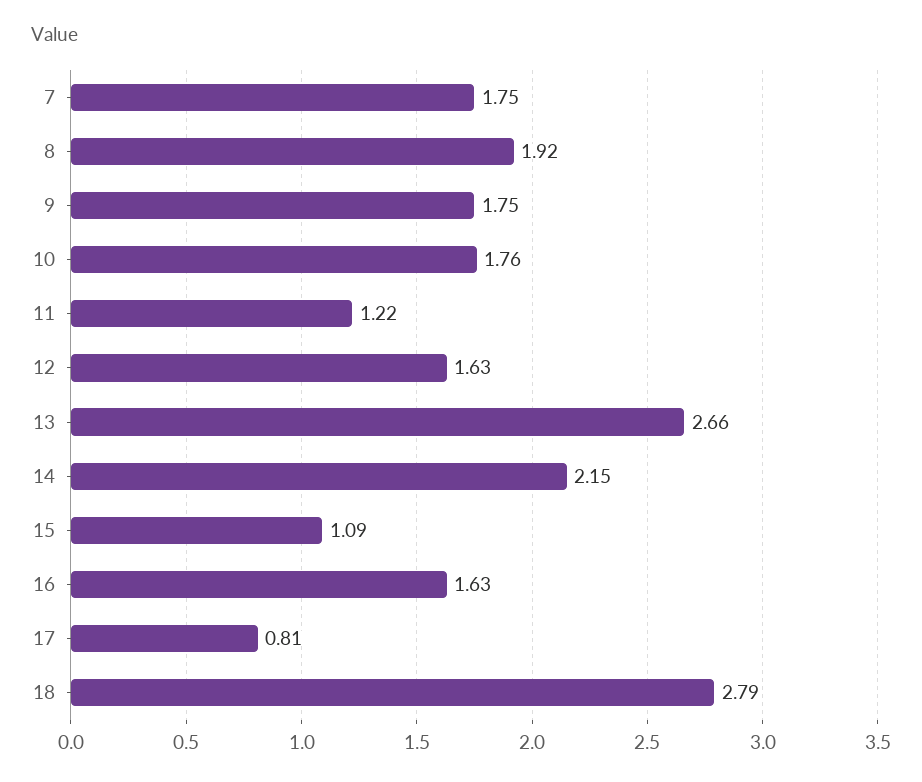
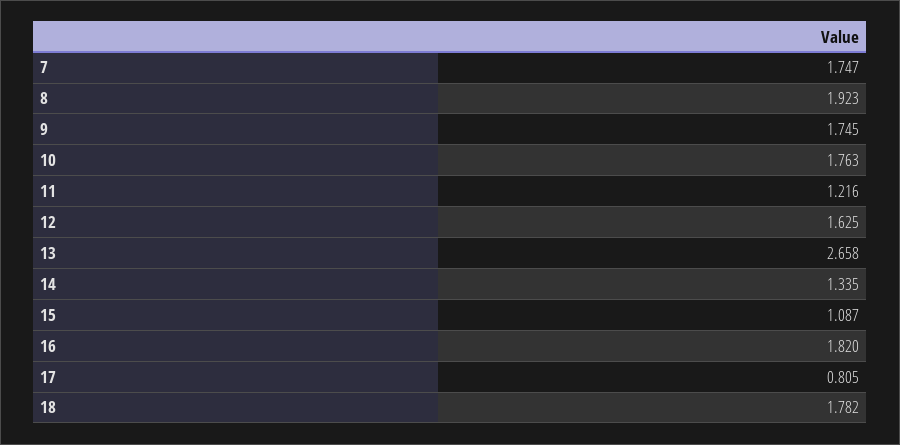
  {
    "7": 1.747,
    "8": 1.923,
    "9": 1.745,
    "10": 1.763,
    "11": 1.216,
    "12": 1.625,
    "13": 2.658,
-   "14": 2.15,
+   "14": 1.335,
    "15": 1.087,
-   "16": 1.63,
+   "16": 1.82,
    "17": 0.805,
-   "18": 2.79
+   "18": 1.782
  }

